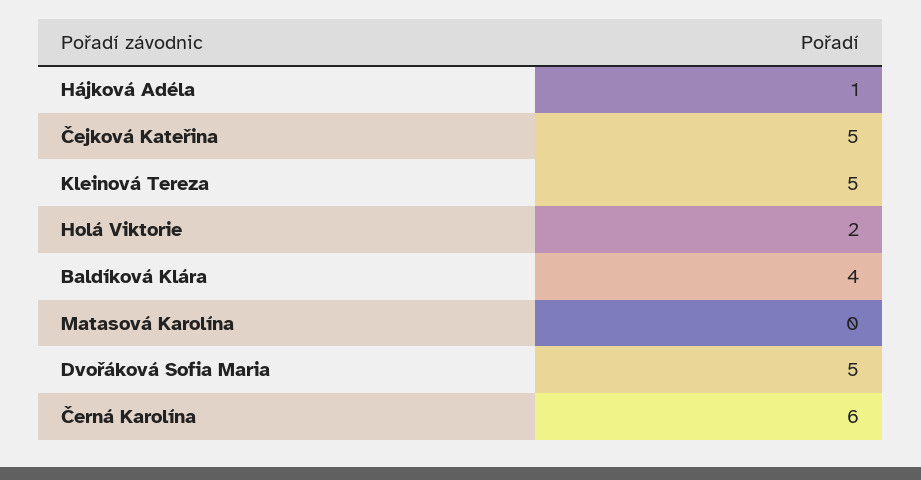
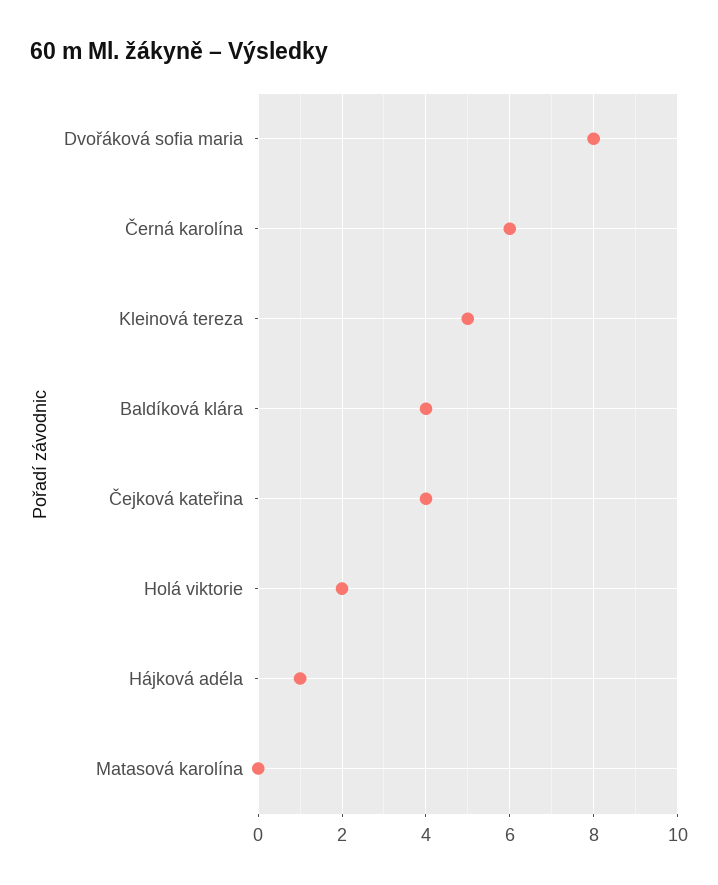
  {
    "Hájková Adéla": 1,
-   "Čejková Kateřina": 5,
+   "Čejková Kateřina": 4,
    "Kleinová Tereza": 5,
    "Holá Viktorie": 2,
    "Baldíková Klára": 4,
    "Matasová Karolína": 0,
-   "Dvořáková Sofia Maria": 5,
+   "Dvořáková Sofia Maria": 8,
    "Černá Karolína": 6
  }

